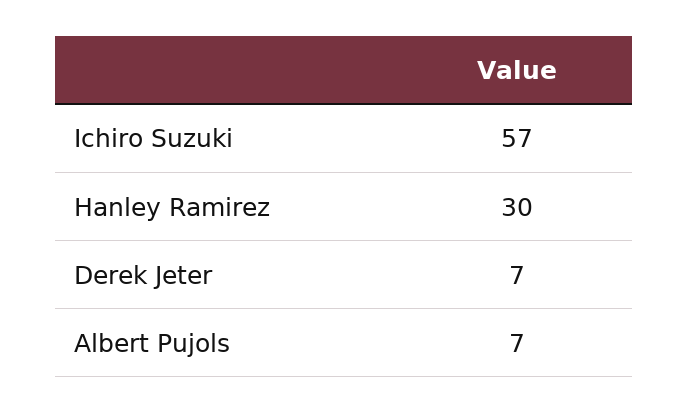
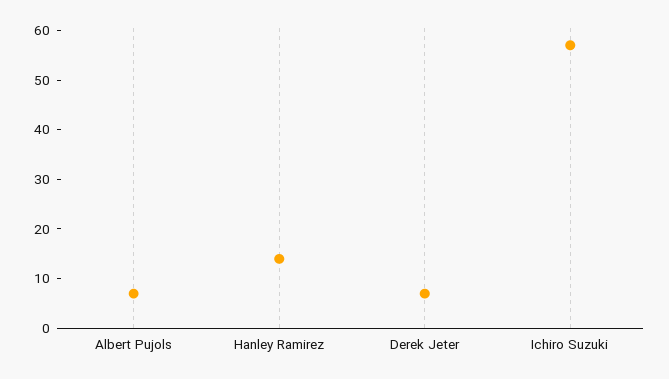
  {
    "Ichiro Suzuki": 57,
-   "Hanley Ramirez": 30,
+   "Hanley Ramirez": 15,
    "Derek Jeter": 7,
    "Albert Pujols": 7
  }

